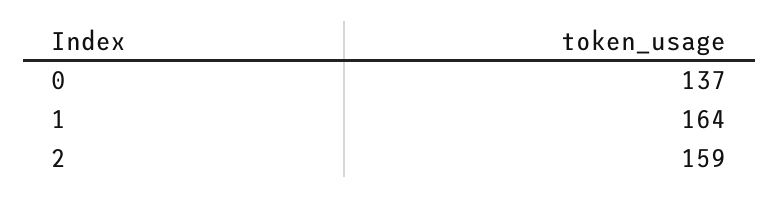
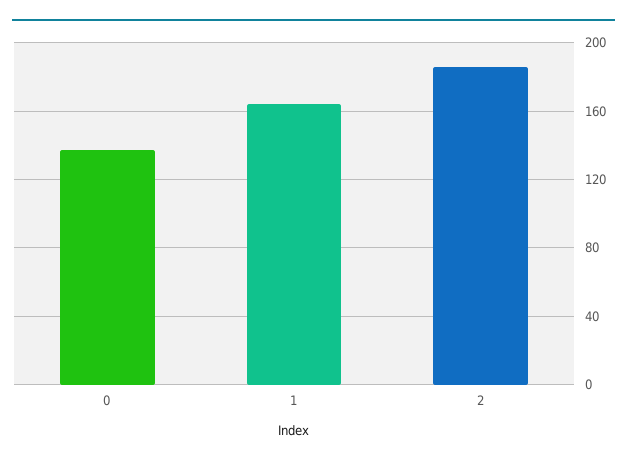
  {
    "0": 137,
    "1": 164,
-   "2": 159
+   "2": 185
  }

